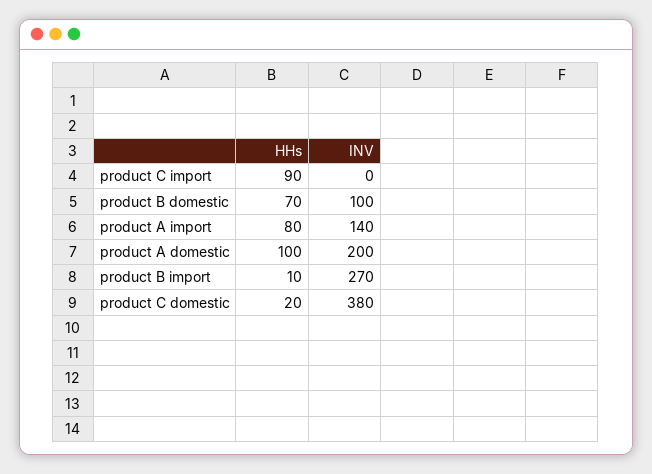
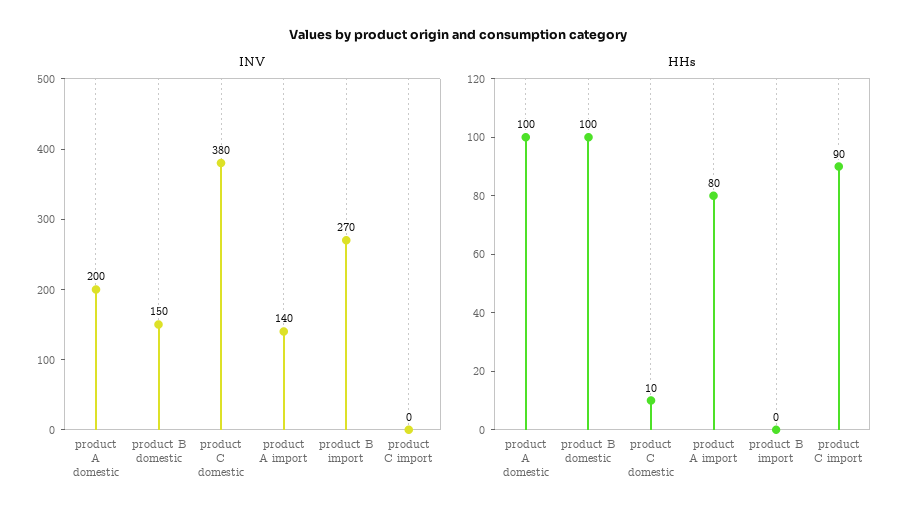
  {
    "HHs": {
      "product C import": 90,
-     "product B domestic": 70,
+     "product B domestic": 100,
      "product A import": 80,
      "product A domestic": 100,
-     "product B import": 10,
+     "product B import": 0,
-     "product C domestic": 20
+     "product C domestic": 10
    },
    "INV": {
      "product C import": 0,
-     "product B domestic": 100,
+     "product B domestic": 150,
      "product A import": 140,
      "product A domestic": 200,
      "product B import": 270,
      "product C domestic": 380
    }
  }

